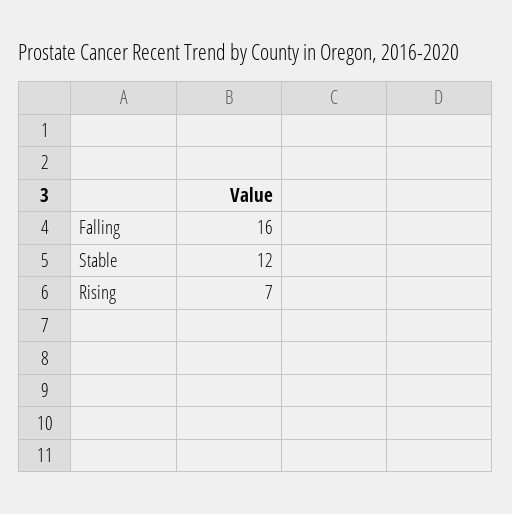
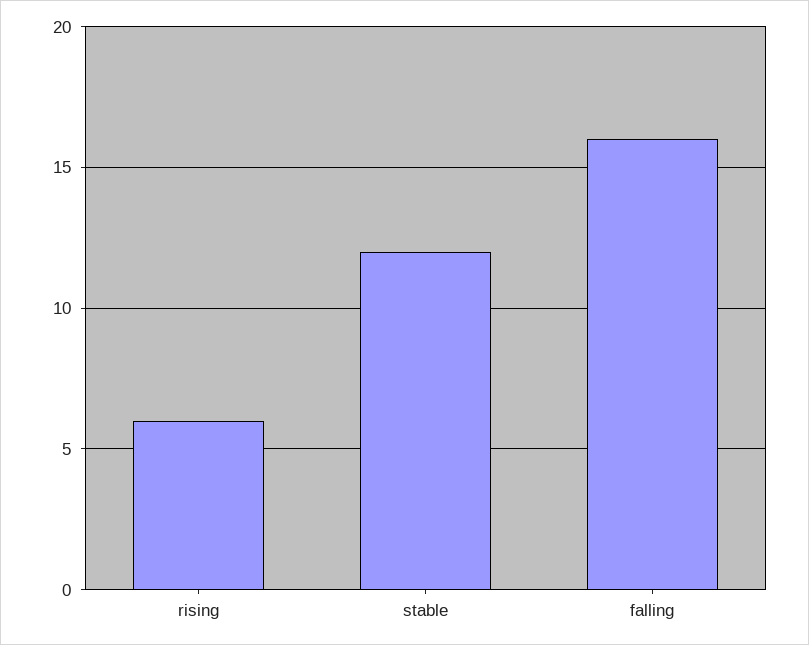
  {
    "Falling": 16,
    "Stable": 12,
-   "Rising": 7
+   "Rising": 6
  }

